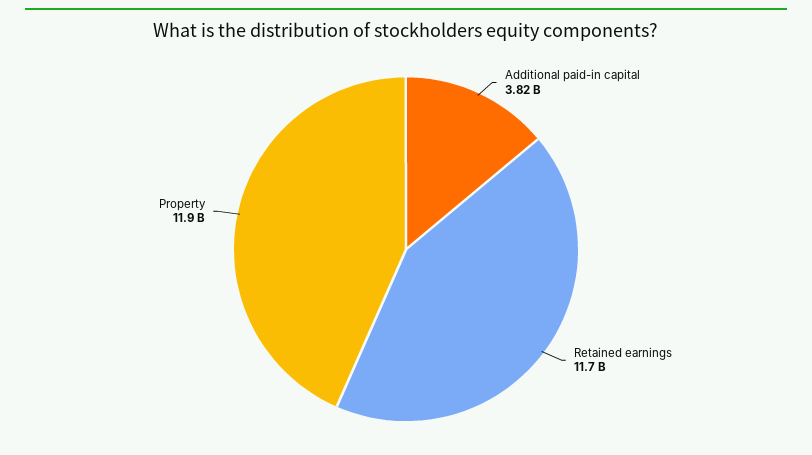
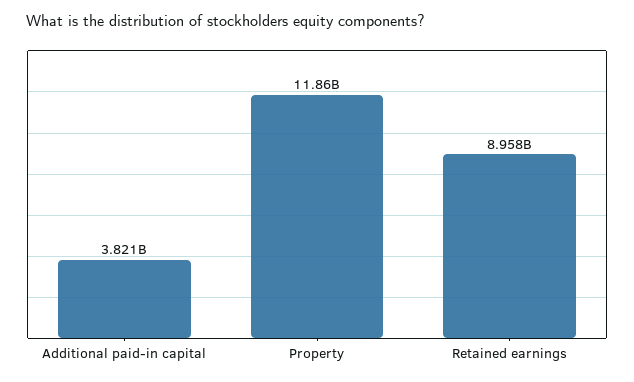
  {
    "Additional paid-in capital": 3821000000,
-   "Retained earnings": 11700000000,
+   "Retained earnings": 8958000000,
    "Property": 11860000000
  }

